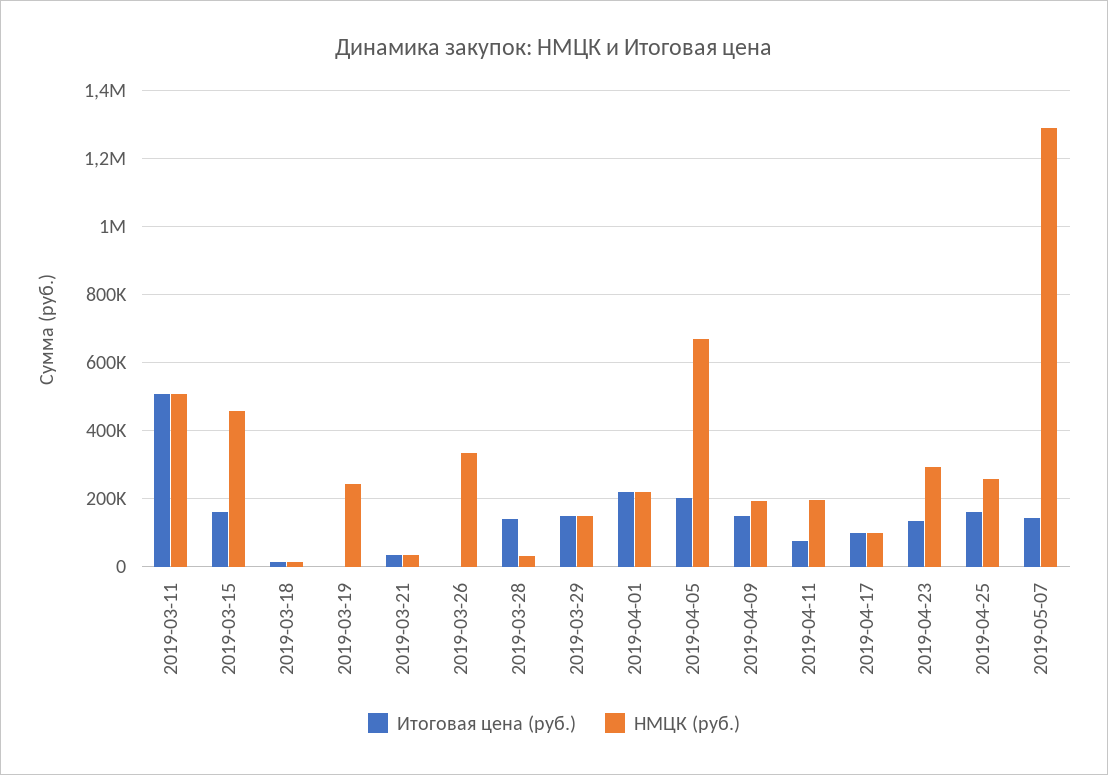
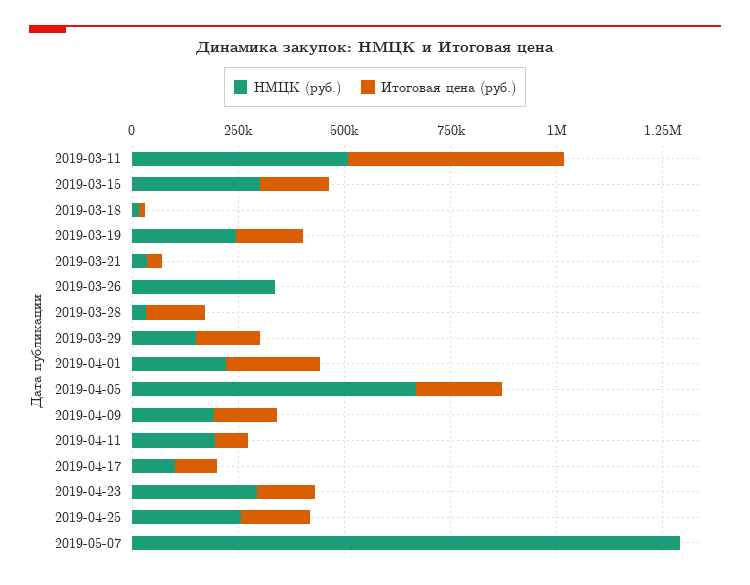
  {
    "Итоговая цена (руб.)": {
      "2019-03-11": 500000,
      "2019-03-15": 160000,
      "2019-03-18": 20000,
-     "2019-03-19": 0,
+     "2019-03-19": 150000,
      "2019-03-21": 40000,
      "2019-03-26": 0,
      "2019-03-28": 140000,
      "2019-03-29": 160000,
      "2019-04-01": 220000,
      "2019-04-05": 200000,
      "2019-04-09": 140000,
      "2019-04-11": 80000,
      "2019-04-17": 100000,
      "2019-04-23": 140000,
      "2019-04-25": 160000,
-     "2019-05-07": 140000
+     "2019-05-07": 0
    },
    "НМЦК (руб.)": {
      "2019-03-11": 500000,
-     "2019-03-15": 460000,
+     "2019-03-15": 300000,
      "2019-03-18": 20000,
      "2019-03-19": 240000,
      "2019-03-21": 40000,
      "2019-03-26": 340000,
      "2019-03-28": 40000,
      "2019-03-29": 160000,
      "2019-04-01": 220000,
      "2019-04-05": 660000,
      "2019-04-09": 200000,
      "2019-04-11": 200000,
      "2019-04-17": 100000,
      "2019-04-23": 300000,
      "2019-04-25": 260000,
      "2019-05-07": 1300000
    }
  }

